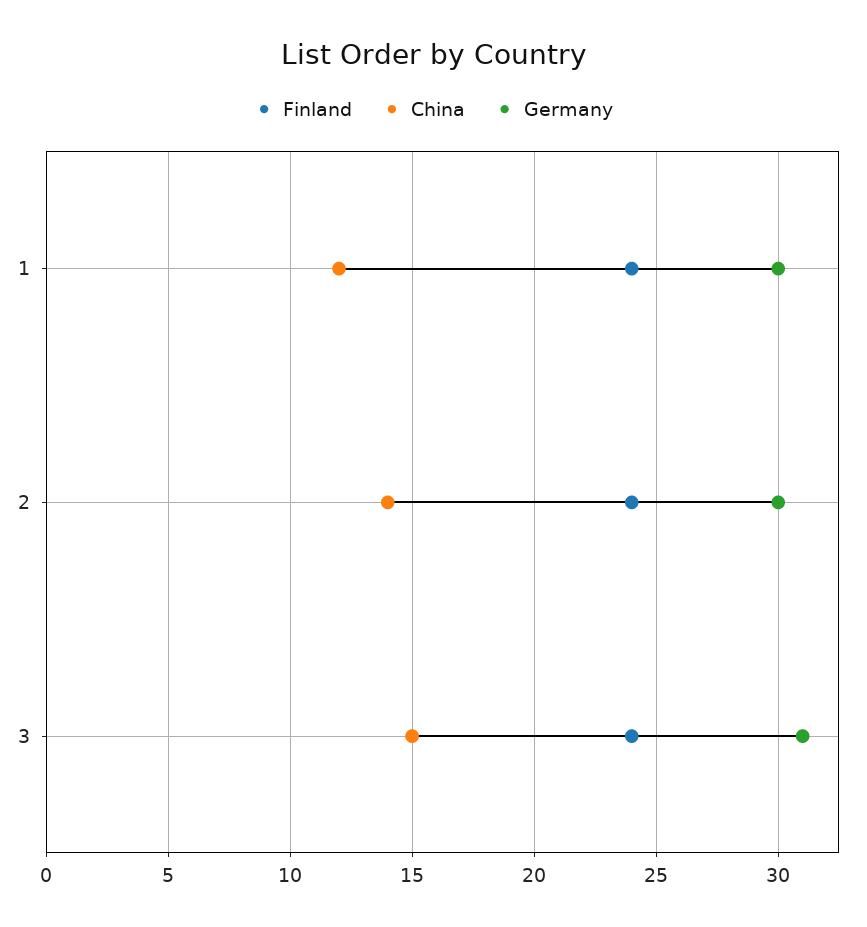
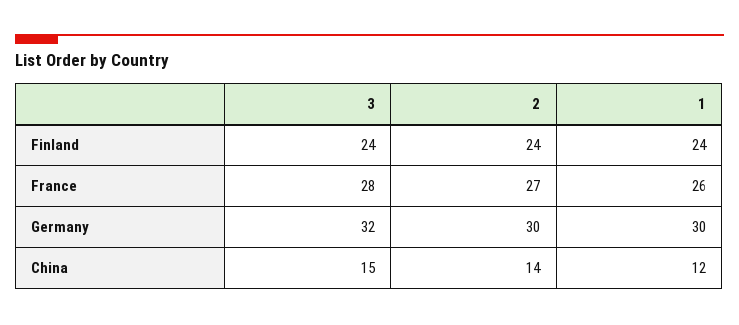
  {
    "Finland": {
      "1": 24,
      "2": 24,
      "3": 24
    },
    "China": {
      "1": 12,
      "2": 14,
      "3": 15
    },
    "Germany": {
      "1": 30,
      "2": 30,
-     "3": 31
+     "3": 32
-   }
+   },
+   "France": {
+     "3": 28,
+     "2": 27,
+     "1": 26
+   }
  }

